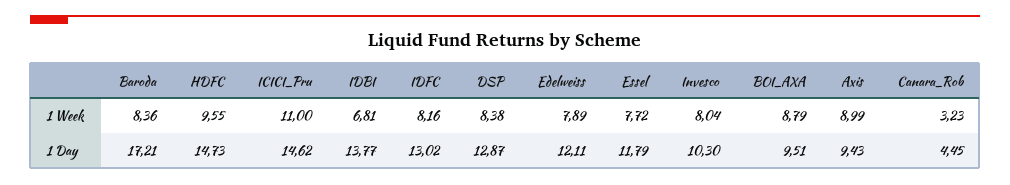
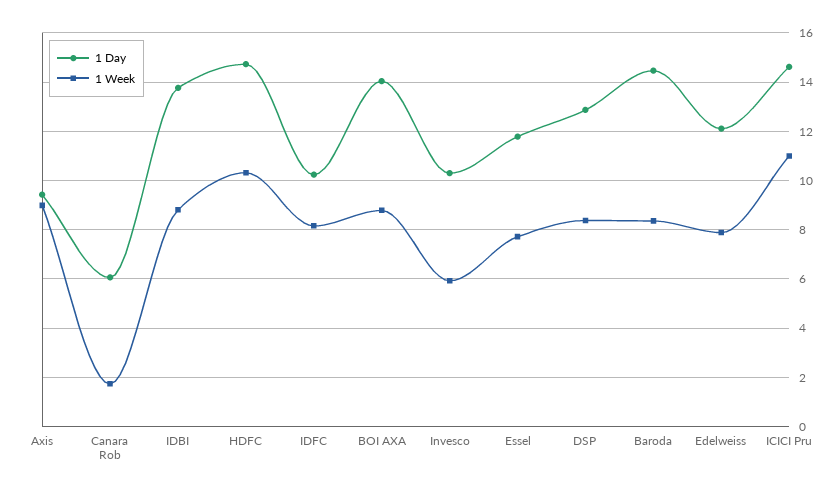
  {
    "1 Week": {
      "Baroda": 8.36,
-     "HDFC": 9.55,
+     "HDFC": 10.25,
      "ICICI_Pru": 11,
-     "IDBI": 6.81,
+     "IDBI": 8.75,
      "IDFC": 8.16,
      "DSP": 8.38,
      "Edelweiss": 7.89,
      "Essel": 7.72,
-     "Invesco": 8.04,
+     "Invesco": 6,
      "BOI_AXA": 8.79,
      "Axis": 8.99,
-     "Canara_Rob": 3.23
+     "Canara_Rob": 1.75
    },
    "1 Day": {
-     "Baroda": 17.21,
+     "Baroda": 14.5,
      "HDFC": 14.73,
      "ICICI_Pru": 14.62,
      "IDBI": 13.77,
-     "IDFC": 13.02,
+     "IDFC": 10.25,
      "DSP": 12.87,
      "Edelweiss": 12.11,
      "Essel": 11.79,
      "Invesco": 10.3,
-     "BOI_AXA": 9.51,
+     "BOI_AXA": 14,
      "Axis": 9.43,
-     "Canara_Rob": 4.45
+     "Canara_Rob": 6
    }
  }

